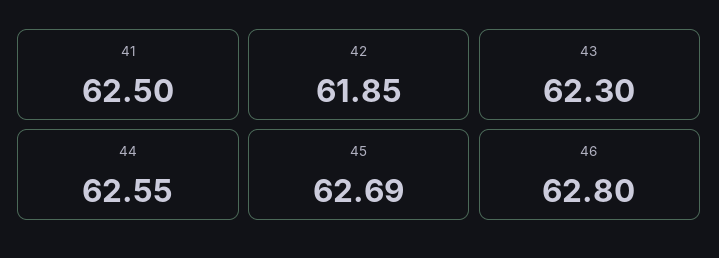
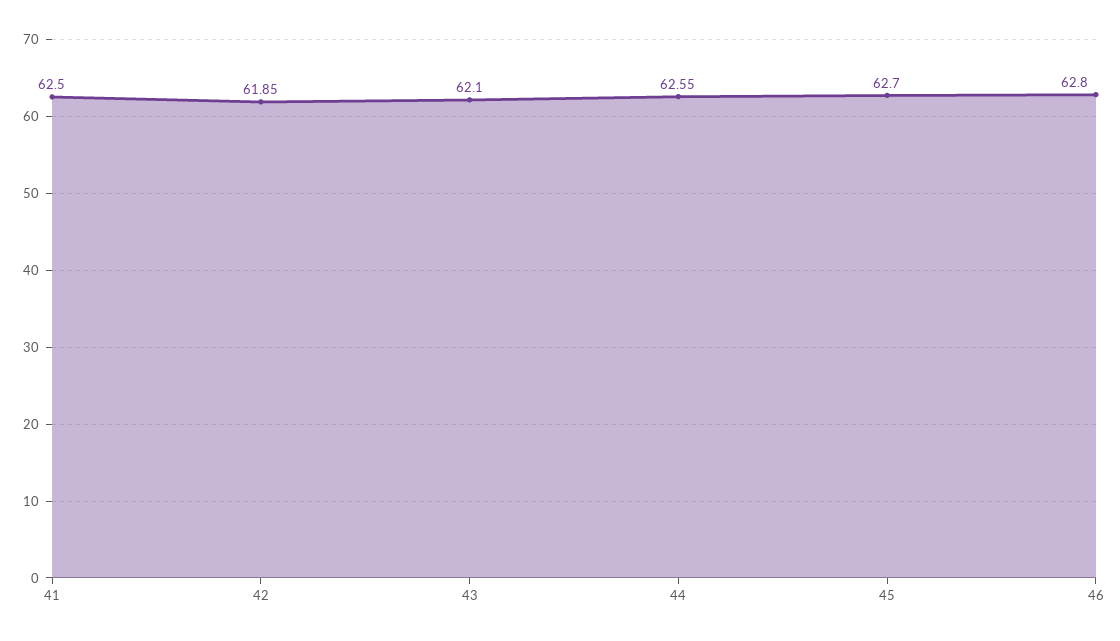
  {
    "41": 62.5,
    "42": 61.85,
-   "43": 62.3,
+   "43": 62.1,
    "44": 62.55,
-   "45": 62.69,
+   "45": 62.7,
    "46": 62.8
  }

